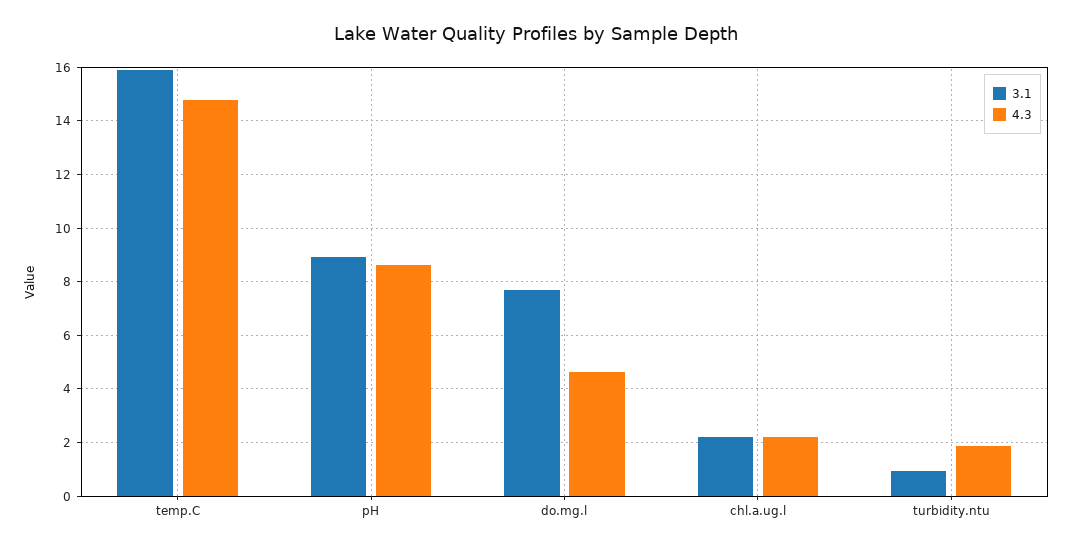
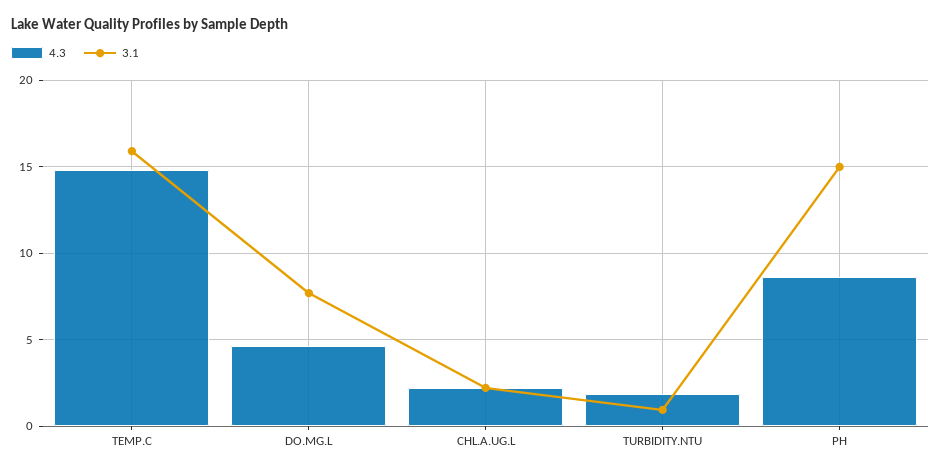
  {
    "3.1": {
      "temp.C": 16,
-     "pH": 9,
+     "pH": 15,
      "do.mg.l": 7.75,
      "chl.a.ug.l": 2.25,
      "turbidity.ntu": 1
    },
    "4.3": {
      "temp.C": 14.75,
      "pH": 8.75,
      "do.mg.l": 4.5,
      "chl.a.ug.l": 2.25,
      "turbidity.ntu": 2
    }
  }

